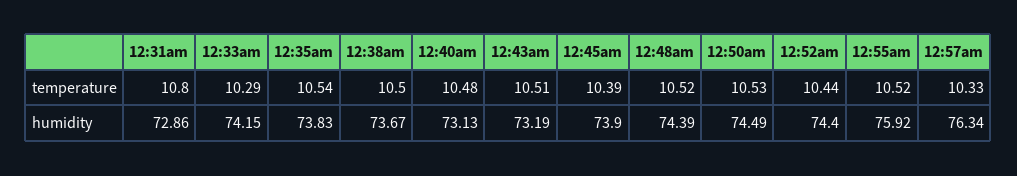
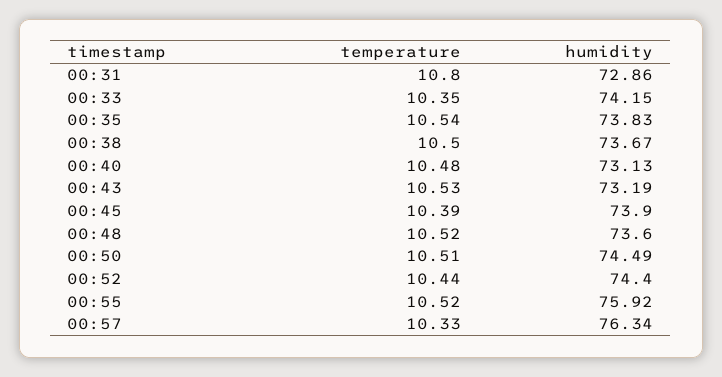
  {
    "12:31am": {
      "temperature": 10.8,
      "humidity": 72.86
    },
    "12:33am": {
-     "temperature": 10.29,
+     "temperature": 10.35,
      "humidity": 74.15
    },
    "12:35am": {
      "temperature": 10.54,
      "humidity": 73.83
    },
    "12:38am": {
      "temperature": 10.5,
      "humidity": 73.67
    },
    "12:40am": {
      "temperature": 10.48,
      "humidity": 73.13
    },
    "12:43am": {
-     "temperature": 10.51,
+     "temperature": 10.53,
      "humidity": 73.19
    },
    "12:45am": {
      "temperature": 10.39,
      "humidity": 73.9
    },
    "12:48am": {
      "temperature": 10.52,
-     "humidity": 74.39
+     "humidity": 73.6
    },
    "12:50am": {
-     "temperature": 10.53,
+     "temperature": 10.51,
      "humidity": 74.49
    },
    "12:52am": {
      "temperature": 10.44,
      "humidity": 74.4
    },
    "12:55am": {
      "temperature": 10.52,
      "humidity": 75.92
    },
    "12:57am": {
      "temperature": 10.33,
      "humidity": 76.34
    }
  }

